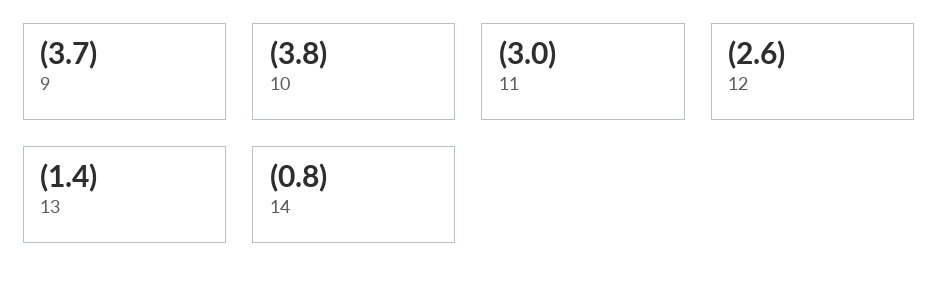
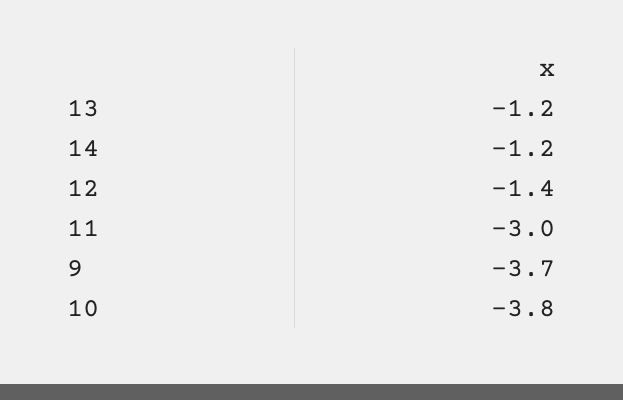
  {
    "9": -3.7,
    "10": -3.8,
    "11": -3,
-   "12": -2.6,
+   "12": -1.4,
-   "13": -1.4,
+   "13": -1.2,
-   "14": -0.8
+   "14": -1.2
  }

